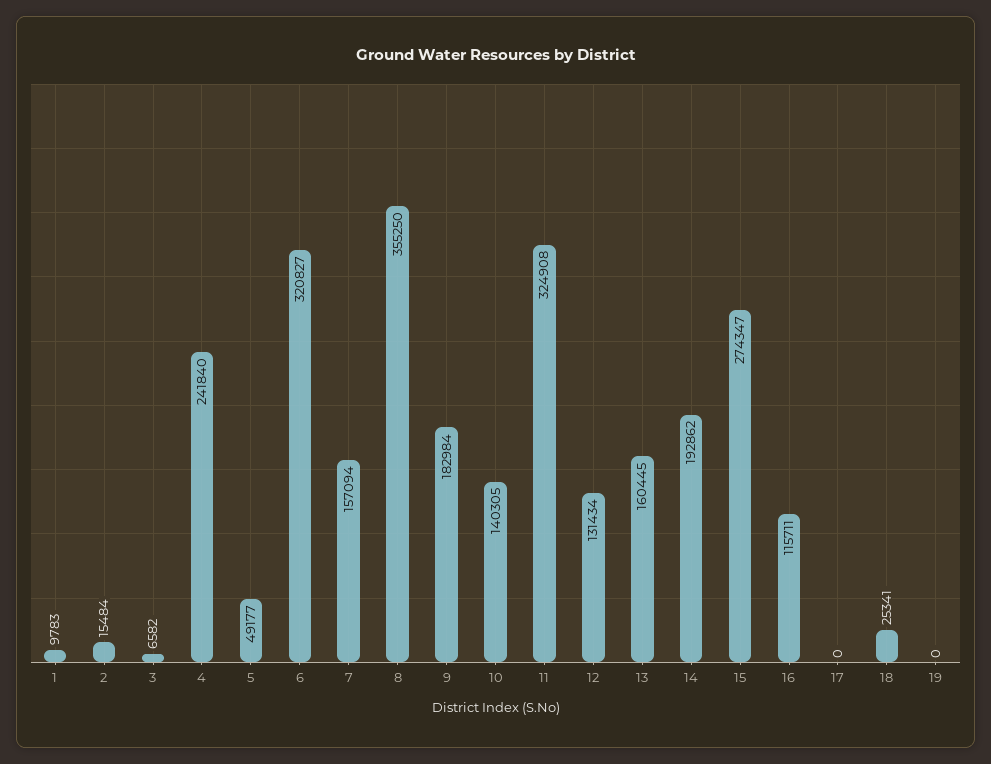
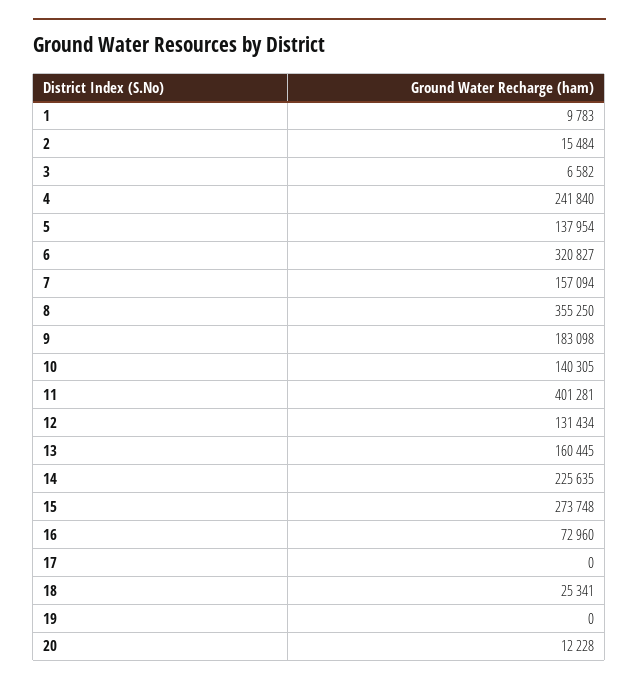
  {
    "1": 9783,
    "2": 15484,
    "3": 6582,
    "4": 241840,
-   "5": 49177,
+   "5": 137954,
    "6": 320827,
    "7": 157094,
    "8": 355250,
-   "9": 182984,
+   "9": 183098,
    "10": 140305,
-   "11": 324908,
+   "11": 401281,
    "12": 131434,
    "13": 160445,
-   "14": 192862,
+   "14": 225635,
-   "15": 274347,
+   "15": 273748,
-   "16": 115711,
+   "16": 72960,
    "17": 0,
    "18": 25341,
-   "19": 0
+   "19": 0,
+   "20": 12228
  }

